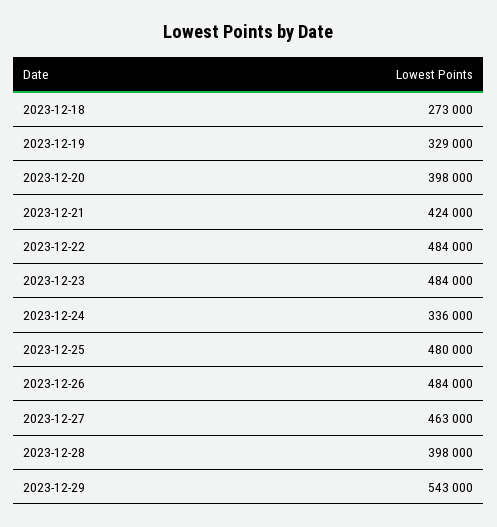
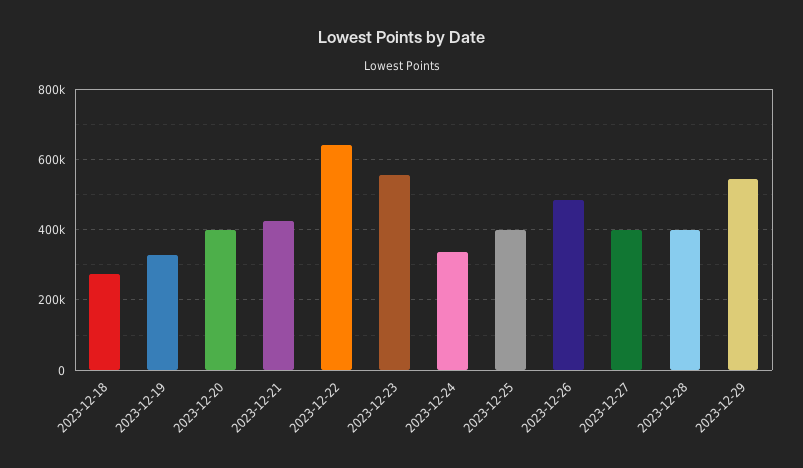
  {
    "2023-12-18": 273000,
    "2023-12-19": 329000,
    "2023-12-20": 398000,
    "2023-12-21": 424000,
-   "2023-12-22": 484000,
+   "2023-12-22": 640000,
-   "2023-12-23": 484000,
+   "2023-12-23": 560000,
    "2023-12-24": 336000,
-   "2023-12-25": 480000,
+   "2023-12-25": 400000,
    "2023-12-26": 484000,
-   "2023-12-27": 463000,
+   "2023-12-27": 400000,
    "2023-12-28": 398000,
    "2023-12-29": 543000
  }

